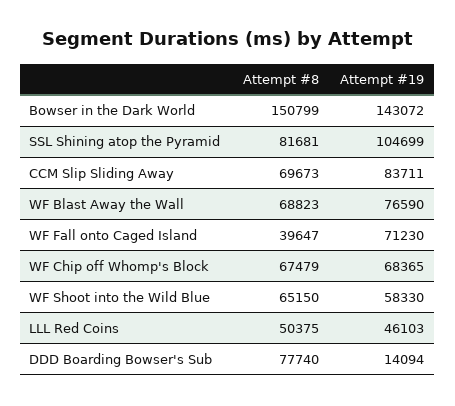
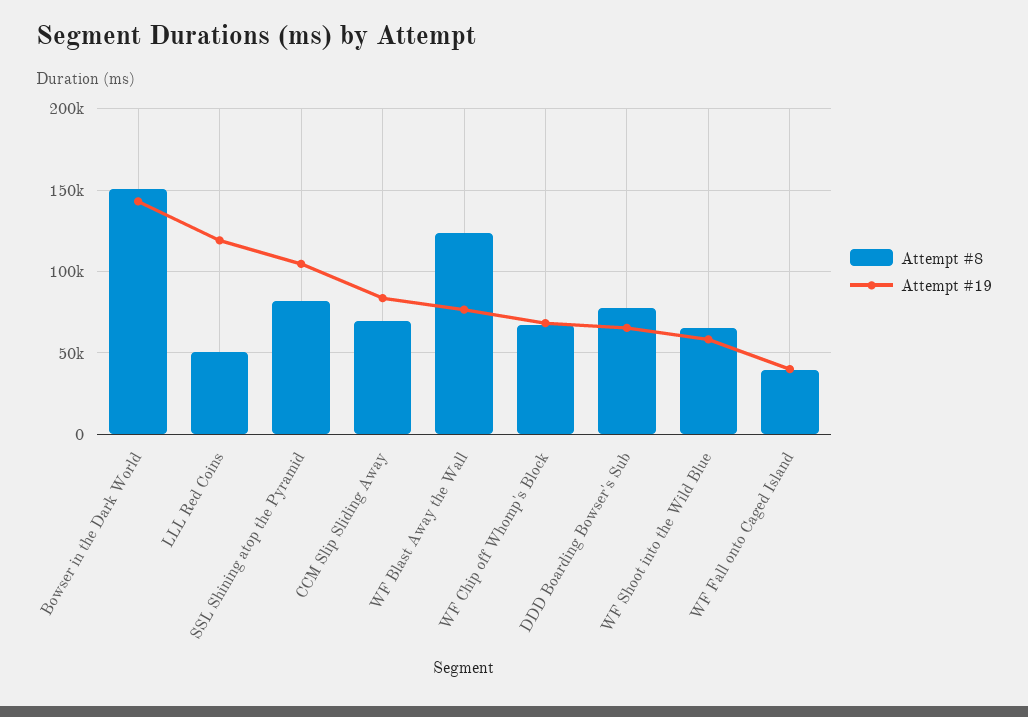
  {
    "Attempt #8": {
      "Bowser in the Dark World": 150799,
      "SSL Shining atop the Pyramid": 81681,
      "CCM Slip Sliding Away": 69673,
-     "WF Blast Away the Wall": 68823,
+     "WF Blast Away the Wall": 125000,
      "WF Fall onto Caged Island": 39647,
      "WF Chip off Whomp's Block": 67479,
      "WF Shoot into the Wild Blue": 65150,
      "LLL Red Coins": 50375,
      "DDD Boarding Bowser's Sub": 77740
    },
    "Attempt #19": {
      "Bowser in the Dark World": 143072,
      "SSL Shining atop the Pyramid": 104699,
      "CCM Slip Sliding Away": 83711,
      "WF Blast Away the Wall": 76590,
-     "WF Fall onto Caged Island": 71230,
+     "WF Fall onto Caged Island": 40000,
      "WF Chip off Whomp's Block": 68365,
      "WF Shoot into the Wild Blue": 58330,
-     "LLL Red Coins": 46103,
+     "LLL Red Coins": 120000,
-     "DDD Boarding Bowser's Sub": 14094
+     "DDD Boarding Bowser's Sub": 65000
    }
  }

